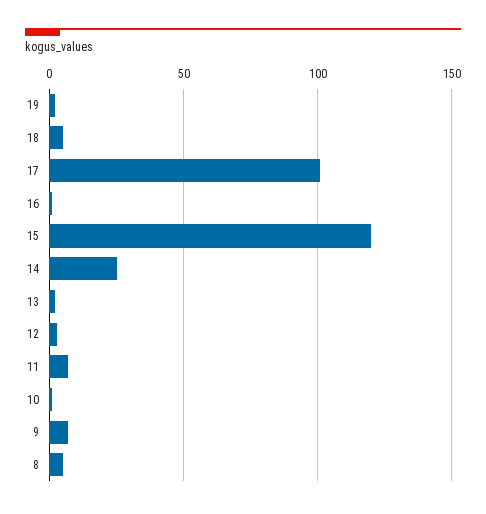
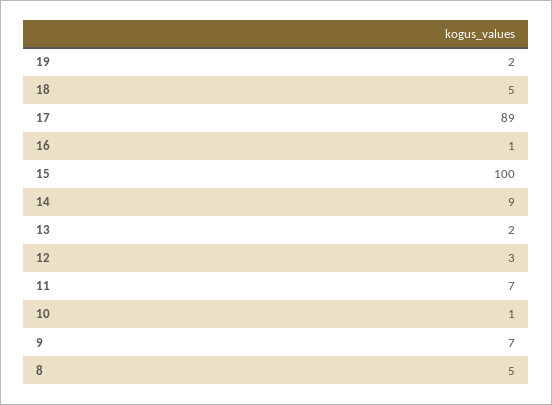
  {
    "19": 2,
    "18": 5,
-   "17": 100,
+   "17": 89,
    "16": 1,
-   "15": 120,
+   "15": 100,
-   "14": 25,
+   "14": 9,
    "13": 2,
    "12": 3,
    "11": 7,
    "10": 1,
    "9": 7,
    "8": 5
  }

